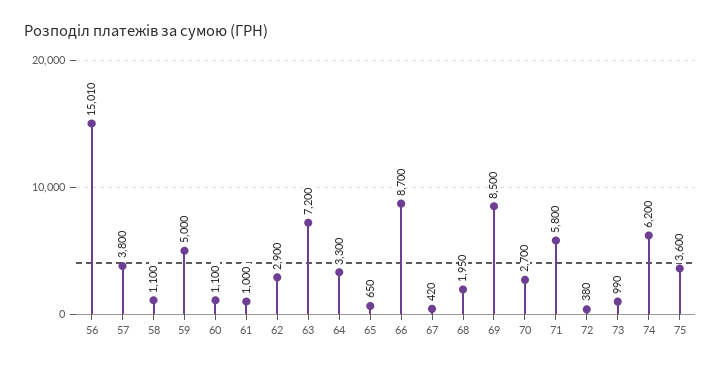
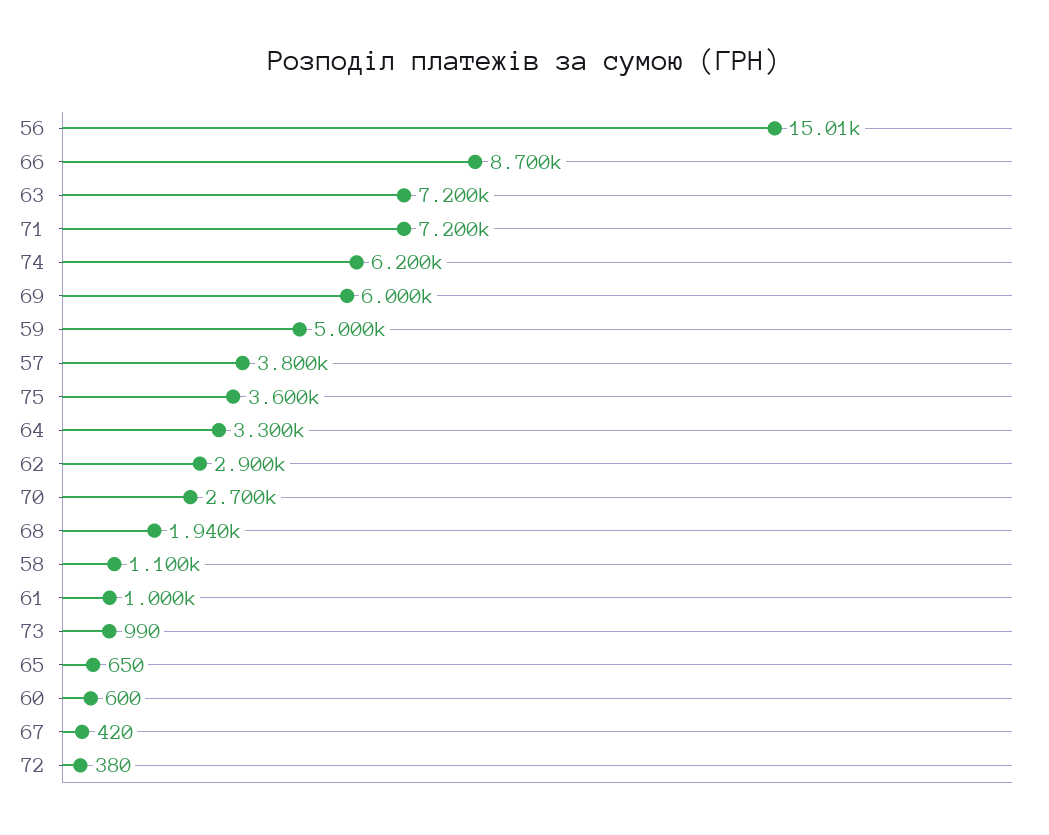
  {
    "56": 15010,
    "57": 3800,
    "58": 1100,
    "59": 5000,
-   "60": 1100,
+   "60": 600,
    "61": 1000,
    "62": 2900,
    "63": 7200,
    "64": 3300,
    "65": 650,
    "66": 8700,
    "67": 420,
-   "68": 1950,
+   "68": 1940,
-   "69": 8500,
+   "69": 6000,
    "70": 2700,
-   "71": 5800,
+   "71": 7200,
    "72": 380,
    "73": 990,
    "74": 6200,
    "75": 3600
  }

